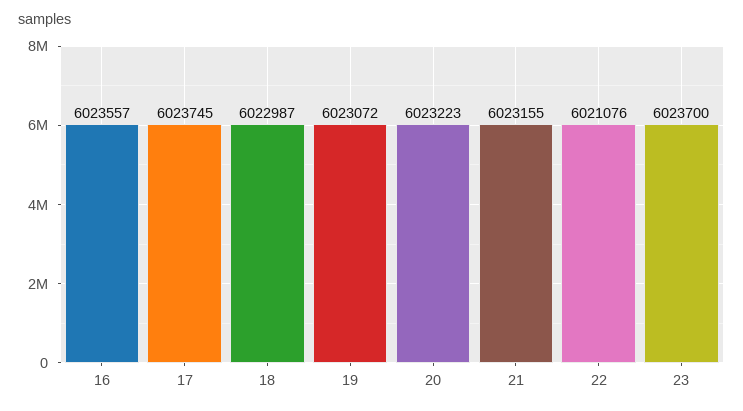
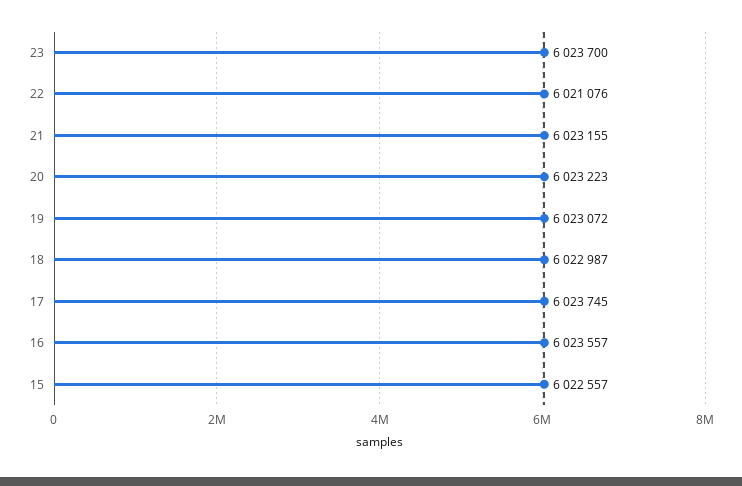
  {
    "16": 6023557,
    "17": 6023745,
    "18": 6022987,
    "19": 6023072,
    "20": 6023223,
    "21": 6023155,
    "22": 6021076,
-   "23": 6023700
+   "23": 6023700,
+   "15": 6022557
  }

